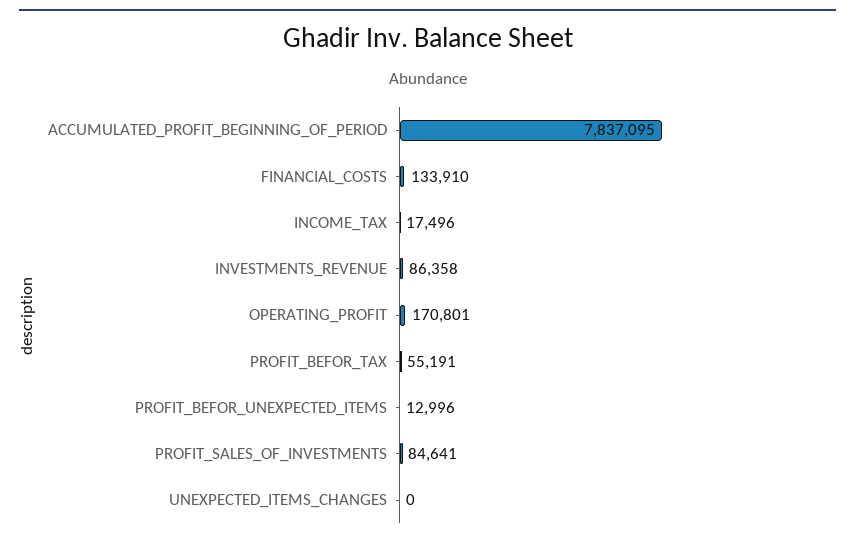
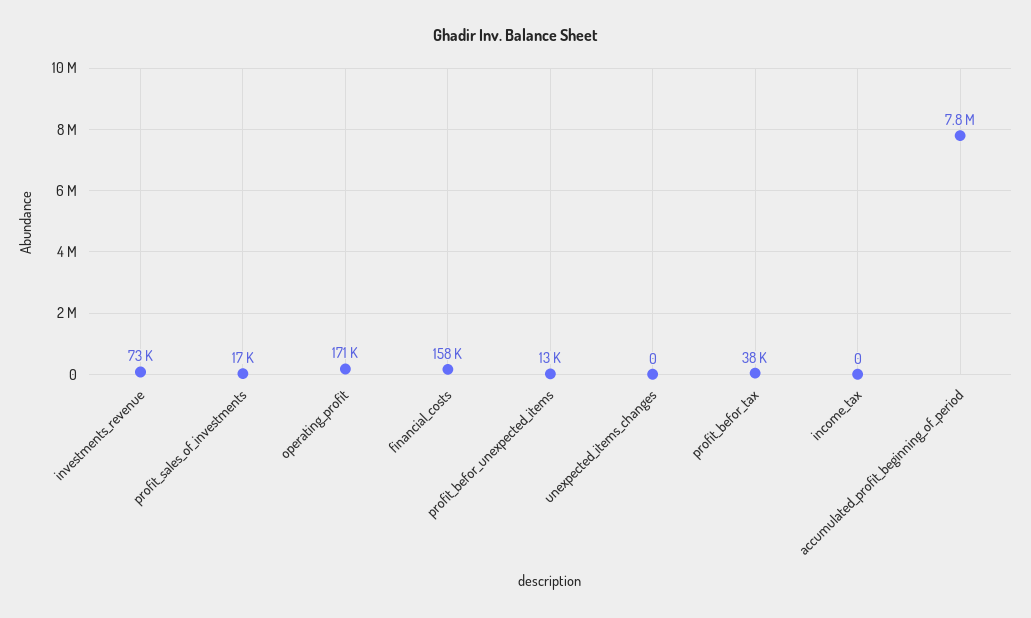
  {
    "ACCUMULATED_PROFIT_BEGINNING_OF_PERIOD": 7837095,
-   "FINANCIAL_COSTS": 133910,
+   "FINANCIAL_COSTS": 158000,
-   "INCOME_TAX": 17496,
+   "INCOME_TAX": 0,
-   "INVESTMENTS_REVENUE": 86358,
+   "INVESTMENTS_REVENUE": 73000,
    "OPERATING_PROFIT": 170801,
-   "PROFIT_BEFOR_TAX": 55191,
+   "PROFIT_BEFOR_TAX": 38000,
    "PROFIT_BEFOR_UNEXPECTED_ITEMS": 12996,
-   "PROFIT_SALES_OF_INVESTMENTS": 84641,
+   "PROFIT_SALES_OF_INVESTMENTS": 17000,
    "UNEXPECTED_ITEMS_CHANGES": 0
  }

